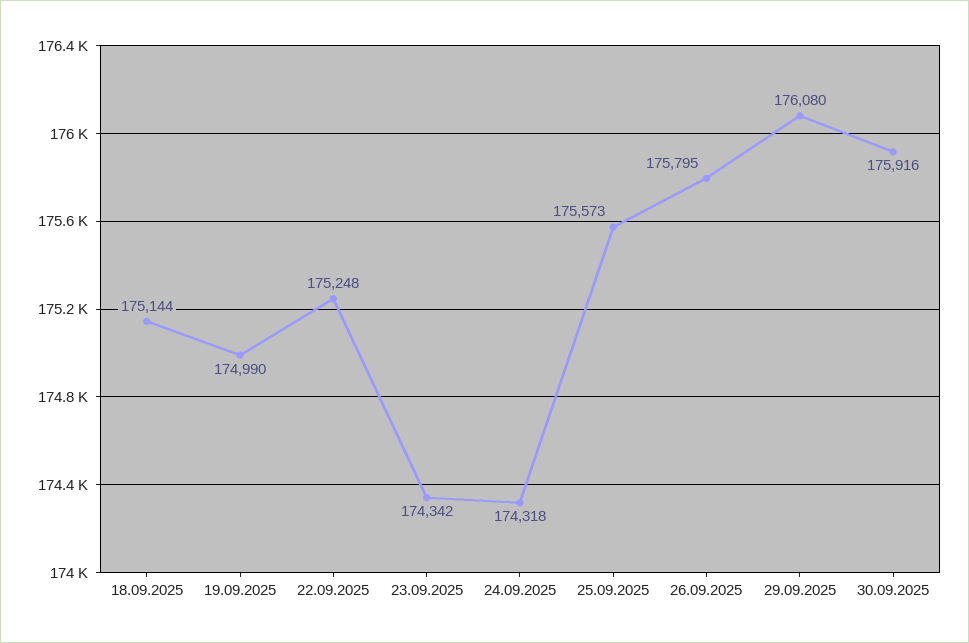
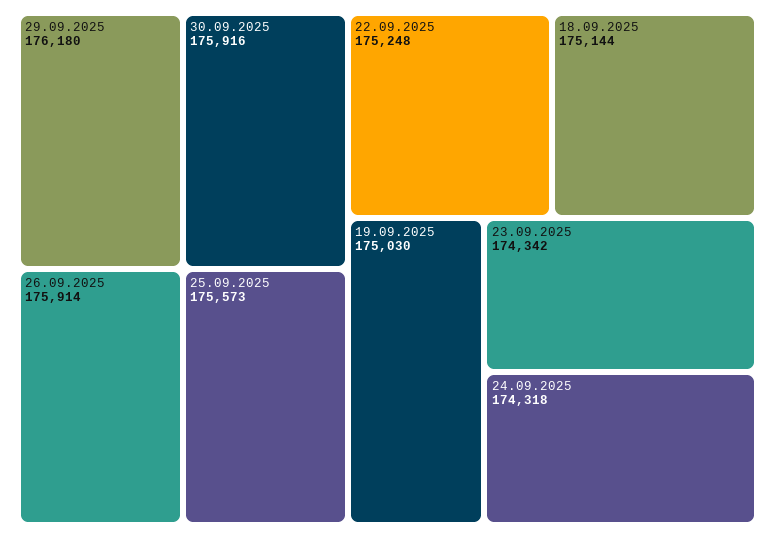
  {
    "18.09.2025": 175144,
-   "19.09.2025": 174990,
+   "19.09.2025": 175030,
    "22.09.2025": 175248,
    "23.09.2025": 174342,
    "24.09.2025": 174318,
    "25.09.2025": 175573,
-   "26.09.2025": 175795,
+   "26.09.2025": 175914,
-   "29.09.2025": 176080,
+   "29.09.2025": 176180,
    "30.09.2025": 175916
  }

